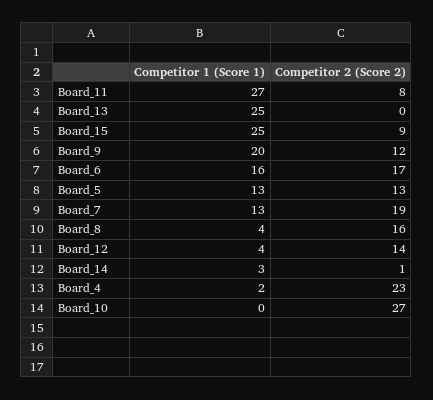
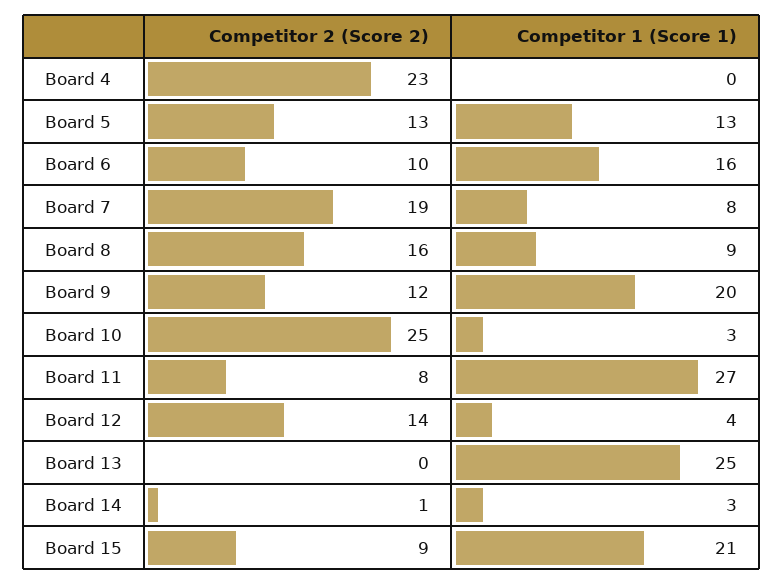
  {
    "Competitor 1 (Score 1)": {
      "Board_11": 27,
      "Board_13": 25,
-     "Board_15": 25,
+     "Board_15": 21,
      "Board_9": 20,
      "Board_6": 16,
      "Board_5": 13,
-     "Board_7": 13,
+     "Board_7": 8,
-     "Board_8": 4,
+     "Board_8": 9,
      "Board_12": 4,
      "Board_14": 3,
-     "Board_4": 2,
+     "Board_4": 0,
-     "Board_10": 0
+     "Board_10": 3
    },
    "Competitor 2 (Score 2)": {
      "Board_11": 8,
      "Board_13": 0,
      "Board_15": 9,
      "Board_9": 12,
-     "Board_6": 17,
+     "Board_6": 10,
      "Board_5": 13,
      "Board_7": 19,
      "Board_8": 16,
      "Board_12": 14,
      "Board_14": 1,
      "Board_4": 23,
-     "Board_10": 27
+     "Board_10": 25
    }
  }

